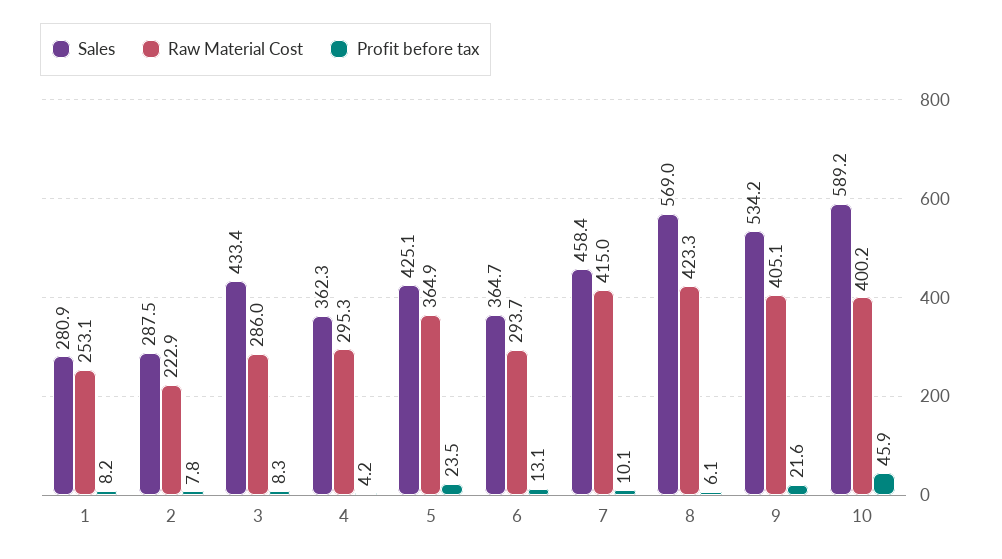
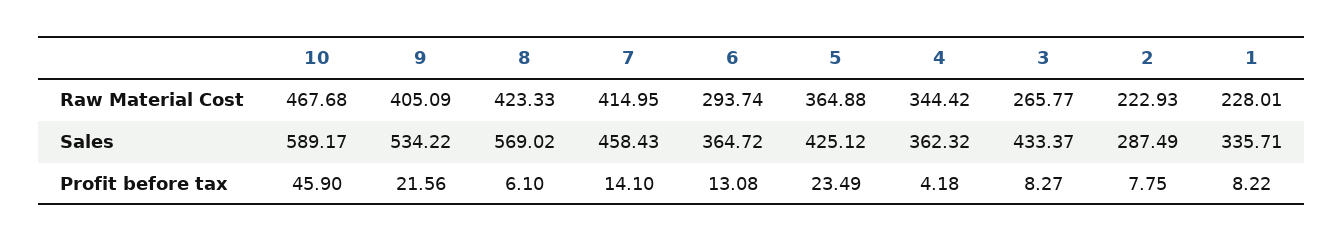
  {
    "Sales": {
-     "1": 280.9,
+     "1": 335.71,
      "2": 287.49,
      "3": 433.37,
      "4": 362.32,
      "5": 425.12,
      "6": 364.72,
      "7": 458.43,
      "8": 569.02,
      "9": 534.22,
      "10": 589.17
    },
    "Raw Material Cost": {
-     "1": 253.1,
+     "1": 228.01,
      "2": 222.93,
-     "3": 286,
+     "3": 265.77,
-     "4": 295.3,
+     "4": 344.42,
      "5": 364.88,
      "6": 293.74,
      "7": 414.95,
      "8": 423.33,
      "9": 405.09,
-     "10": 400.2
+     "10": 467.68
    },
    "Profit before tax": {
      "1": 8.22,
      "2": 7.75,
      "3": 8.27,
      "4": 4.18,
      "5": 23.49,
      "6": 13.08,
-     "7": 10.1,
+     "7": 14.1,
      "8": 6.1,
      "9": 21.56,
      "10": 45.9
    }
  }

